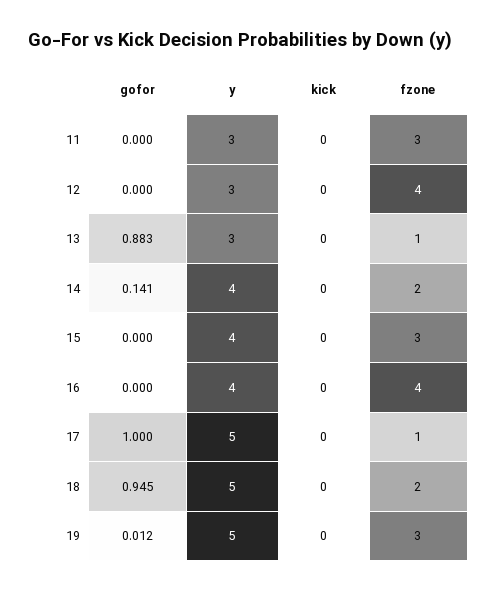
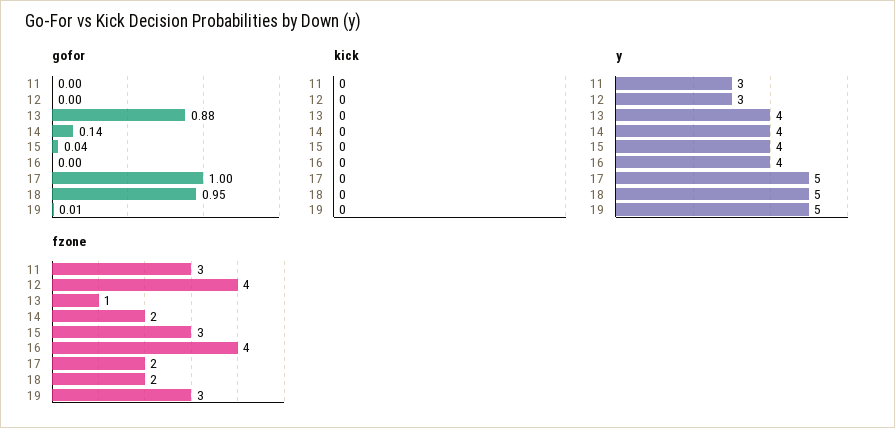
  {
    "gofor": {
      "11": 0,
      "12": 0,
      "13": 0.883,
      "14": 0.141,
-     "15": 0,
+     "15": 0.04,
      "16": 0,
      "17": 1,
      "18": 0.945,
      "19": 0.012
    },
    "y": {
      "11": 3,
      "12": 3,
-     "13": 3,
+     "13": 4,
      "14": 4,
      "15": 4,
      "16": 4,
      "17": 5,
      "18": 5,
      "19": 5
    },
    "kick": {
      "11": 0,
      "12": 0,
      "13": 0,
      "14": 0,
      "15": 0,
      "16": 0,
      "17": 0,
      "18": 0,
      "19": 0
    },
    "fzone": {
      "11": 3,
      "12": 4,
      "13": 1,
      "14": 2,
      "15": 3,
      "16": 4,
-     "17": 1,
+     "17": 2,
      "18": 2,
      "19": 3
    }
  }

